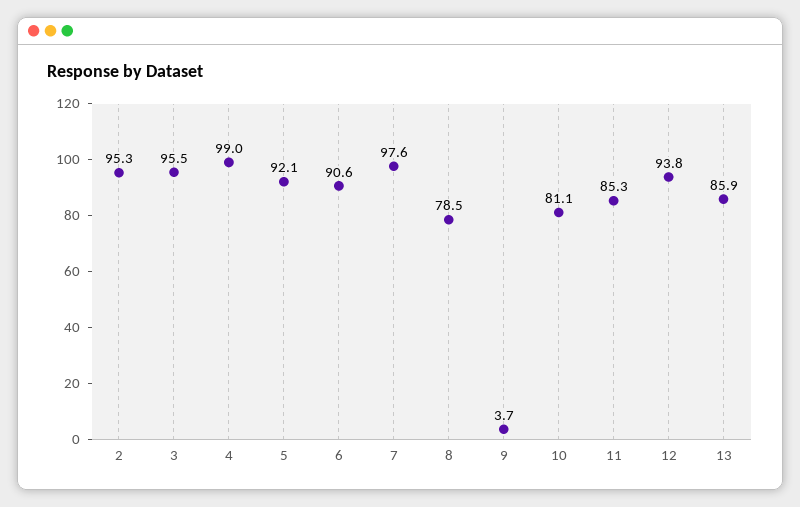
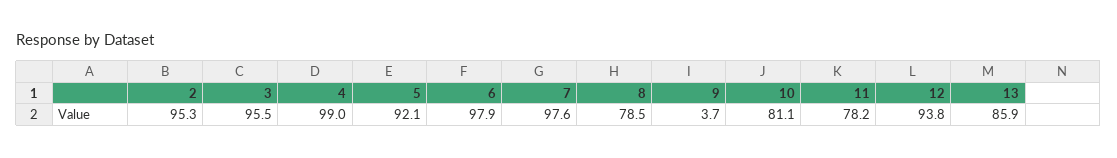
  {
    "2": 95.3,
    "3": 95.5,
    "4": 99,
    "5": 92.1,
-   "6": 90.6,
+   "6": 97.9,
    "7": 97.6,
    "8": 78.5,
    "9": 3.7,
    "10": 81.1,
-   "11": 85.3,
+   "11": 78.2,
    "12": 93.8,
    "13": 85.9
  }

